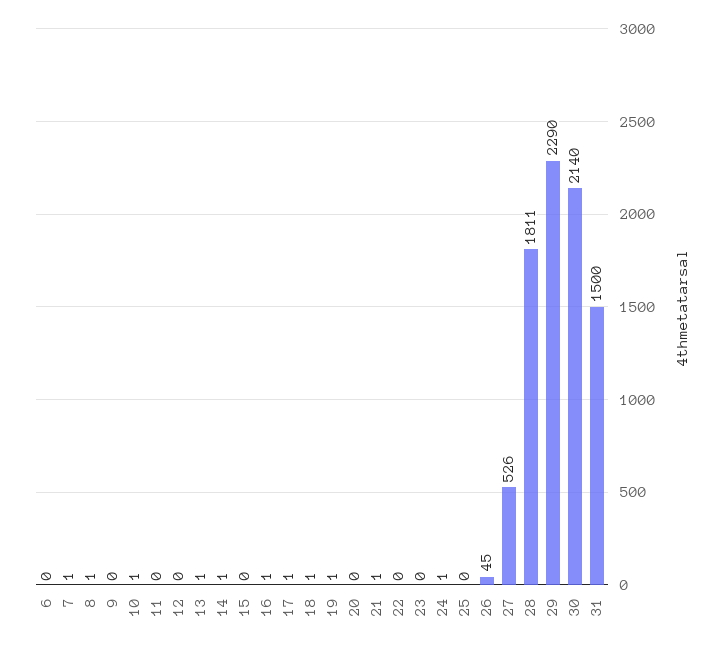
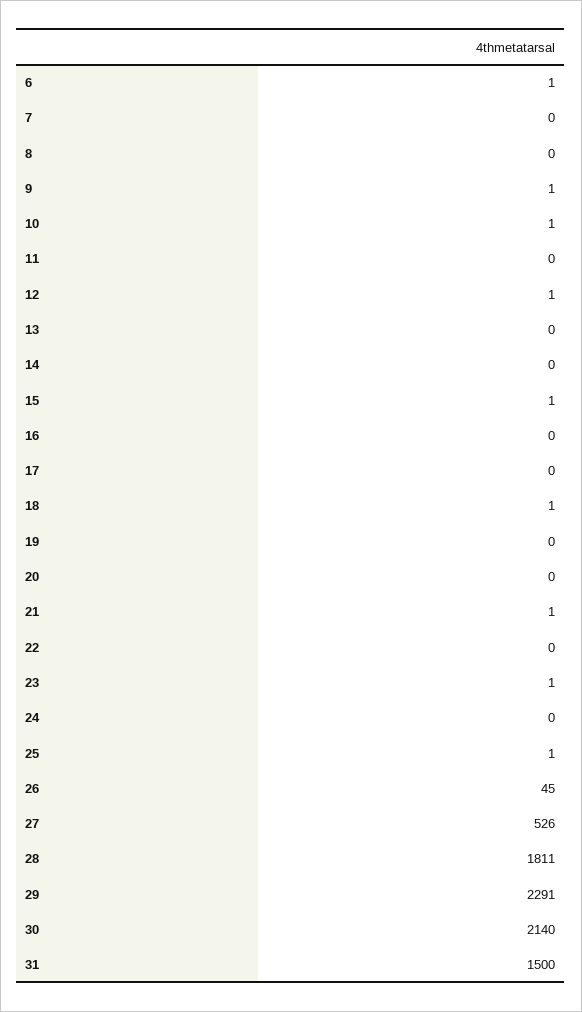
  {
-   "6": 0,
+   "6": 1,
-   "7": 1,
+   "7": 0,
-   "8": 1,
+   "8": 0,
-   "9": 0,
+   "9": 1,
    "10": 1,
    "11": 0,
-   "12": 0,
+   "12": 1,
-   "13": 1,
+   "13": 0,
-   "14": 1,
+   "14": 0,
-   "15": 0,
+   "15": 1,
-   "16": 1,
+   "16": 0,
-   "17": 1,
+   "17": 0,
    "18": 1,
-   "19": 1,
+   "19": 0,
    "20": 0,
    "21": 1,
    "22": 0,
-   "23": 0,
+   "23": 1,
-   "24": 1,
+   "24": 0,
-   "25": 0,
+   "25": 1,
    "26": 45,
    "27": 526,
    "28": 1811,
-   "29": 2290,
+   "29": 2291,
    "30": 2140,
    "31": 1500
  }

